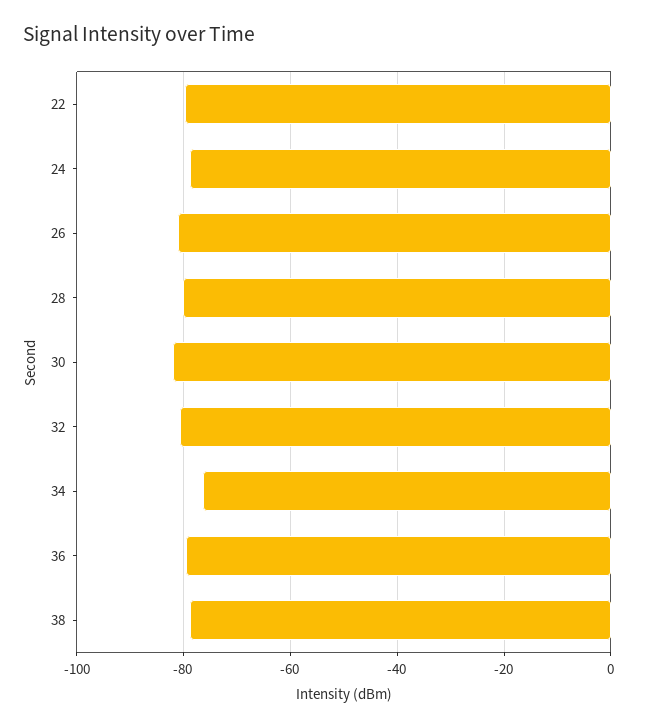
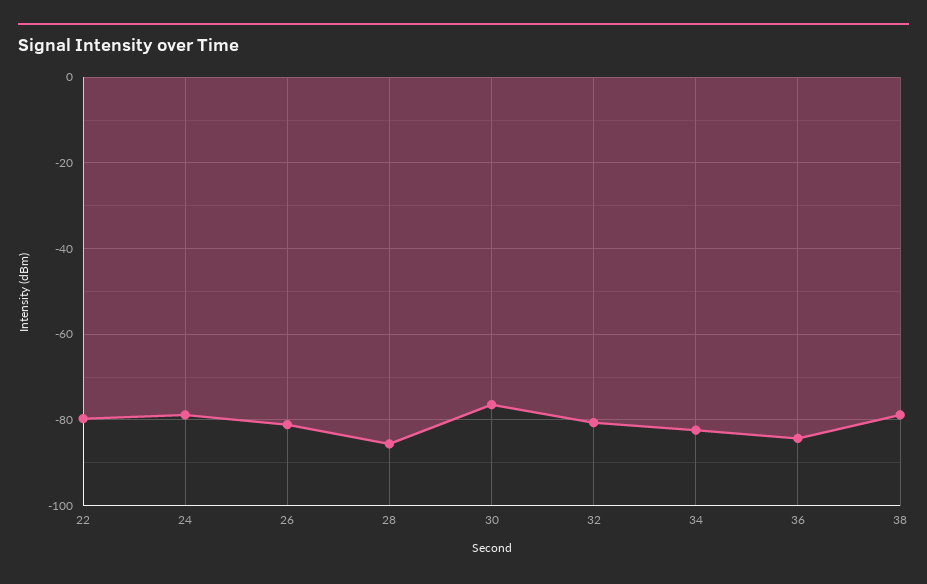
  {
    "22": -80,
    "24": -78,
    "26": -82,
-   "28": -80,
+   "28": -86,
-   "30": -82,
+   "30": -76,
    "32": -80,
-   "34": -76,
+   "34": -82,
-   "36": -80,
+   "36": -84,
    "38": -78
  }

